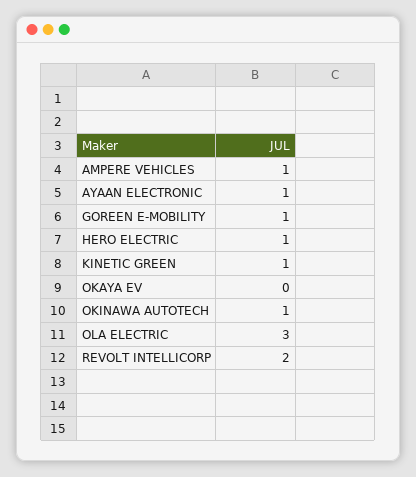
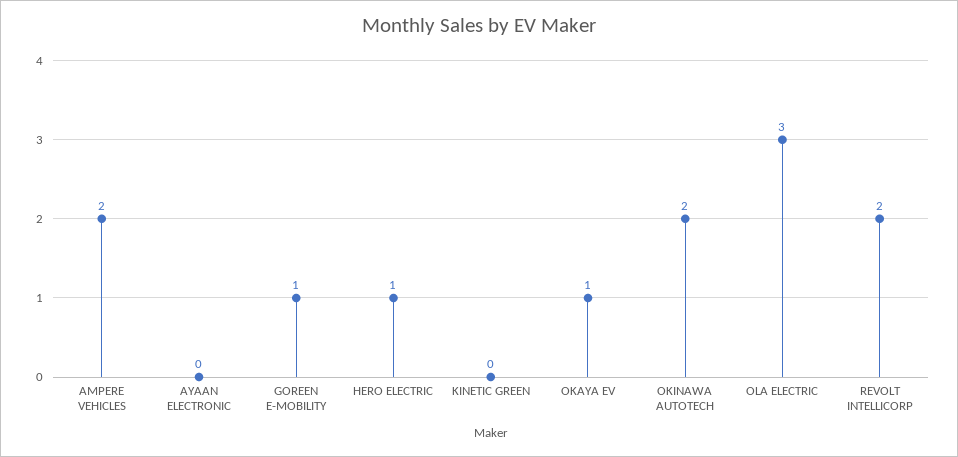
  {
-   "AMPERE VEHICLES": 1,
+   "AMPERE VEHICLES": 2,
-   "AYAAN ELECTRONIC": 1,
+   "AYAAN ELECTRONIC": 0,
    "GOREEN E-MOBILITY": 1,
    "HERO ELECTRIC": 1,
-   "KINETIC GREEN": 1,
+   "KINETIC GREEN": 0,
-   "OKAYA EV": 0,
+   "OKAYA EV": 1,
-   "OKINAWA AUTOTECH": 1,
+   "OKINAWA AUTOTECH": 2,
    "OLA ELECTRIC": 3,
    "REVOLT INTELLICORP": 2
  }

